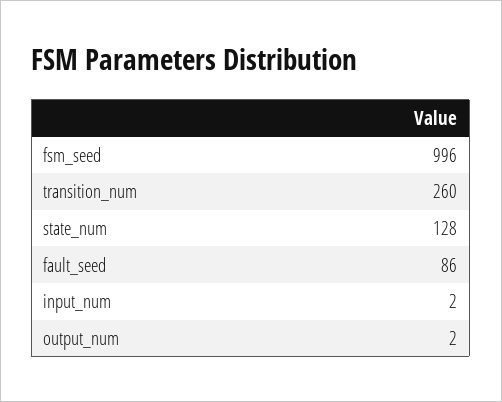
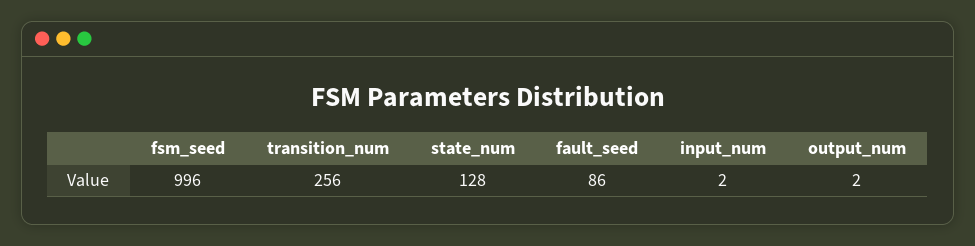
  {
    "fsm_seed": 996,
-   "transition_num": 260,
+   "transition_num": 256,
    "state_num": 128,
    "fault_seed": 86,
    "input_num": 2,
    "output_num": 2
  }

